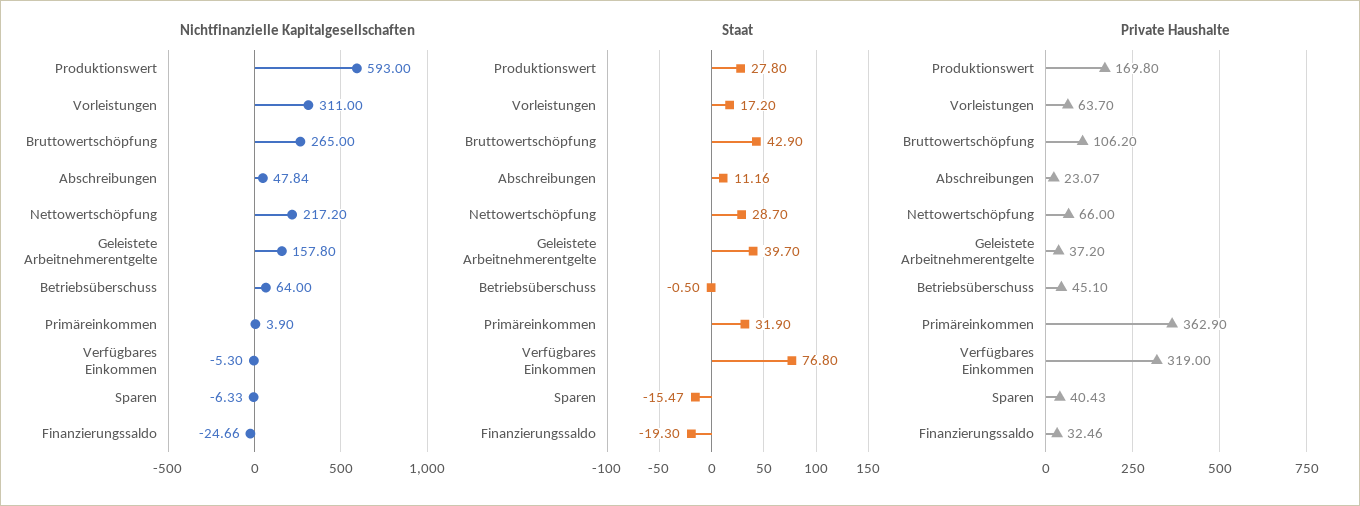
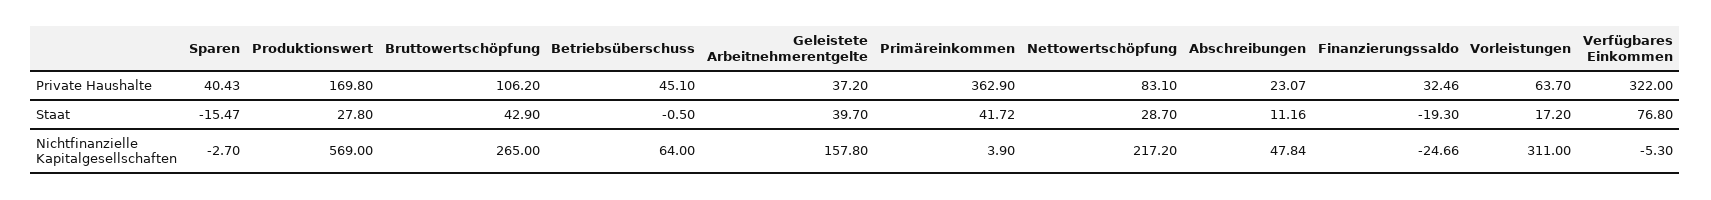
  {
    "Nichtfinanzielle Kapitalgesellschaften": {
-     "Produktionswert": 593,
+     "Produktionswert": 569,
      "Vorleistungen": 311,
      "Bruttowertschöpfung": 265,
      "Abschreibungen": 47.84,
      "Nettowertschöpfung": 217.2,
      "Geleistete Arbeitnehmerentgelte": 157.8,
      "Betriebsüberschuss": 64,
      "Primäreinkommen": 3.9,
      "Verfügbares Einkommen": -5.3,
-     "Sparen": -6.33,
+     "Sparen": -2.7,
      "Finanzierungssaldo": -24.66
    },
    "Staat": {
      "Produktionswert": 27.8,
      "Vorleistungen": 17.2,
      "Bruttowertschöpfung": 42.9,
      "Abschreibungen": 11.16,
      "Nettowertschöpfung": 28.7,
      "Geleistete Arbeitnehmerentgelte": 39.7,
      "Betriebsüberschuss": -0.5,
-     "Primäreinkommen": 31.9,
+     "Primäreinkommen": 41.72,
      "Verfügbares Einkommen": 76.8,
      "Sparen": -15.47,
      "Finanzierungssaldo": -19.3
    },
    "Private Haushalte": {
      "Produktionswert": 169.8,
      "Vorleistungen": 63.7,
      "Bruttowertschöpfung": 106.2,
      "Abschreibungen": 23.07,
-     "Nettowertschöpfung": 66,
+     "Nettowertschöpfung": 83.1,
      "Geleistete Arbeitnehmerentgelte": 37.2,
      "Betriebsüberschuss": 45.1,
      "Primäreinkommen": 362.9,
-     "Verfügbares Einkommen": 319,
+     "Verfügbares Einkommen": 322,
      "Sparen": 40.43,
      "Finanzierungssaldo": 32.46
    }
  }

